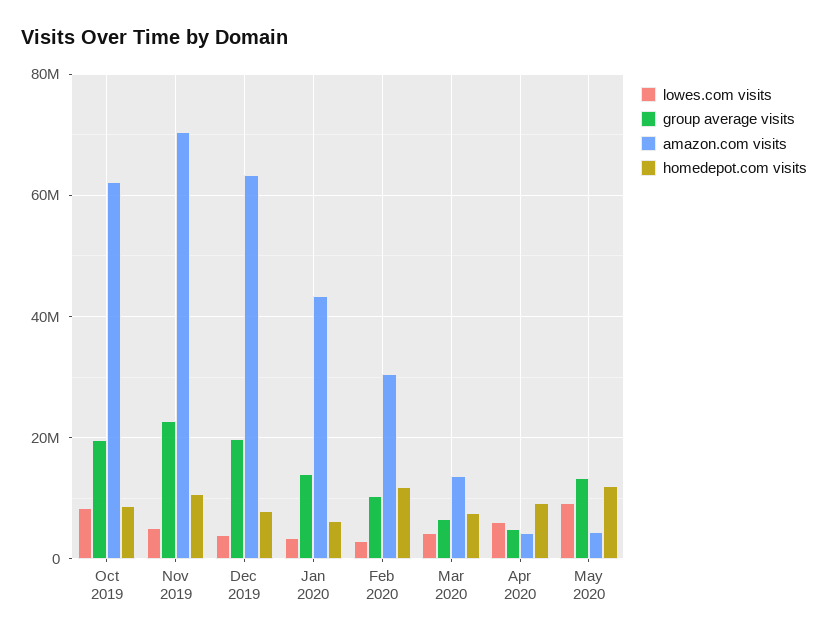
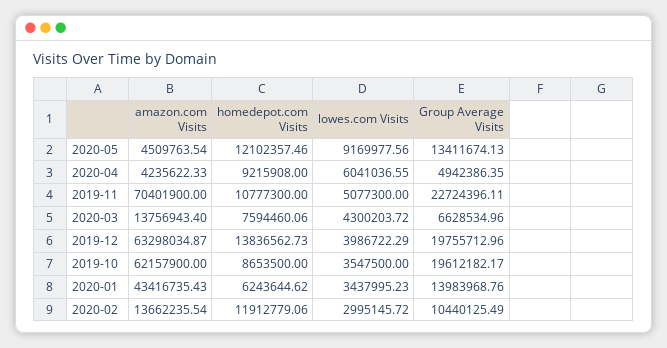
  {
    "lowes.com visits": {
-     "Oct 2019": 8000000,
+     "Oct 2019": 3547500,
      "Nov 2019": 5077300,
      "Dec 2019": 3986722.29,
      "Jan 2020": 3437995.23,
      "Feb 2020": 2995145.72,
      "Mar 2020": 4300203.72,
      "Apr 2020": 6041036.55,
      "May 2020": 9169977.56
    },
    "group average visits": {
      "Oct 2019": 19612182.17,
      "Nov 2019": 22724396.11,
      "Dec 2019": 19755712.96,
      "Jan 2020": 13983968.76,
      "Feb 2020": 10440125.49,
      "Mar 2020": 6628534.96,
      "Apr 2020": 4942386.35,
      "May 2020": 13411674.13
    },
    "amazon.com visits": {
      "Oct 2019": 62157900,
      "Nov 2019": 70401900,
      "Dec 2019": 63298034.87,
      "Jan 2020": 43416735.43,
-     "Feb 2020": 30000000,
+     "Feb 2020": 13662235.54,
      "Mar 2020": 13756943.4,
      "Apr 2020": 4235622.33,
      "May 2020": 4509763.54
    },
    "homedepot.com visits": {
      "Oct 2019": 8653500,
      "Nov 2019": 10777300,
-     "Dec 2019": 8000000,
+     "Dec 2019": 13836562.73,
      "Jan 2020": 6243644.62,
      "Feb 2020": 11912779.06,
      "Mar 2020": 7594460.06,
      "Apr 2020": 9215908,
      "May 2020": 12102357.46
    }
  }

